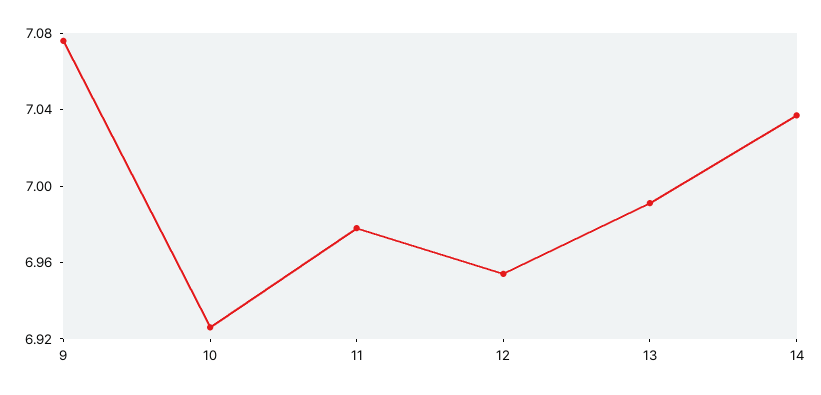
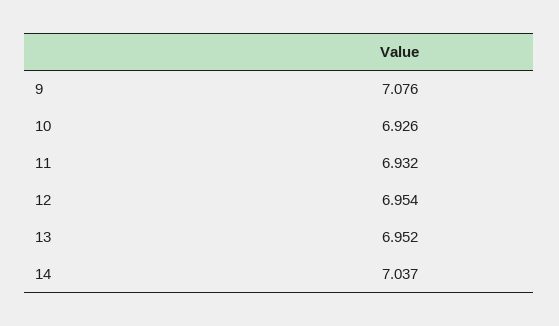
  {
    "9": 7.076,
    "10": 6.926,
-   "11": 6.98,
+   "11": 6.932,
    "12": 6.954,
-   "13": 6.99,
+   "13": 6.952,
    "14": 7.037
  }

